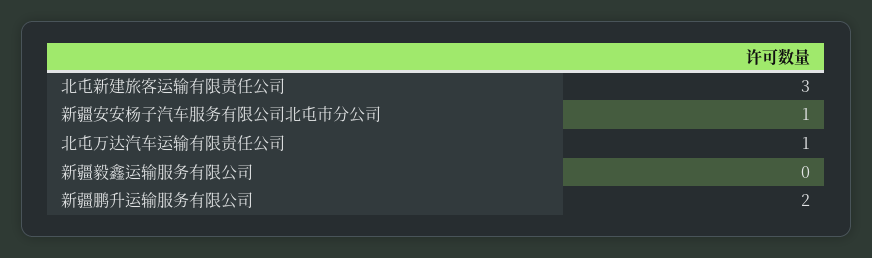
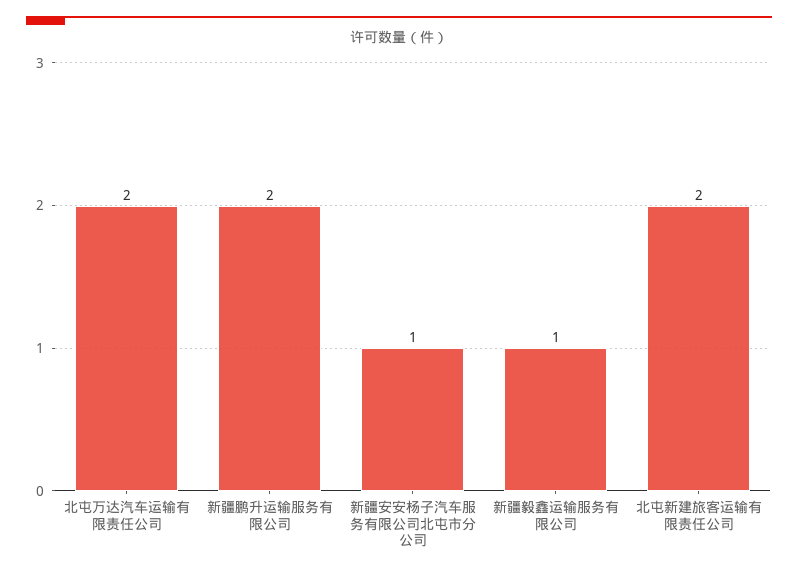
  {
-   "北屯新建旅客运输有限责任公司": 3,
+   "北屯新建旅客运输有限责任公司": 2,
    "新疆安安杨子汽车服务有限公司北屯市分公司": 1,
-   "北屯万达汽车运输有限责任公司": 1,
+   "北屯万达汽车运输有限责任公司": 2,
-   "新疆毅鑫运输服务有限公司": 0,
+   "新疆毅鑫运输服务有限公司": 1,
    "新疆鹏升运输服务有限公司": 2
  }

